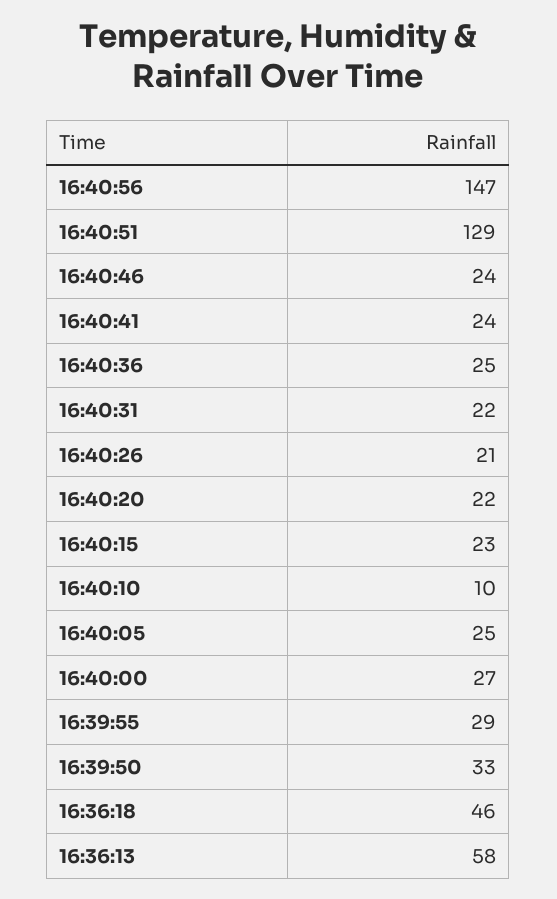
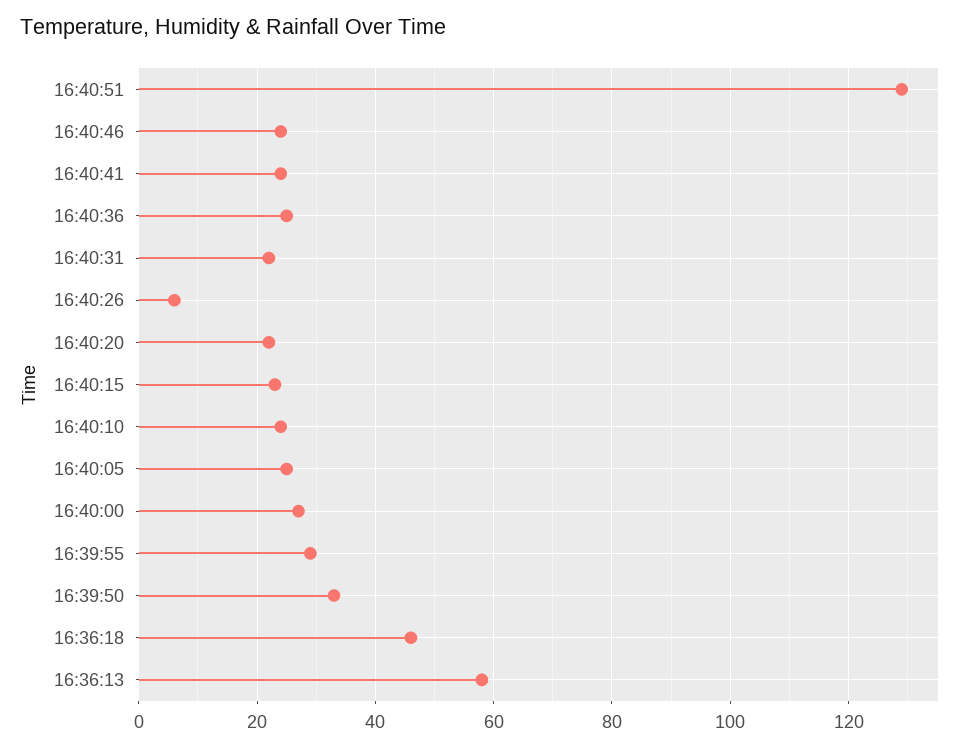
  {
-   "16:40:56": 147,
    "16:40:51": 129,
    "16:40:46": 24,
    "16:40:41": 24,
    "16:40:36": 25,
    "16:40:31": 22,
-   "16:40:26": 21,
+   "16:40:26": 5,
    "16:40:20": 22,
    "16:40:15": 23,
-   "16:40:10": 10,
+   "16:40:10": 25,
    "16:40:05": 25,
    "16:40:00": 27,
    "16:39:55": 29,
    "16:39:50": 33,
    "16:36:18": 46,
    "16:36:13": 58
  }

